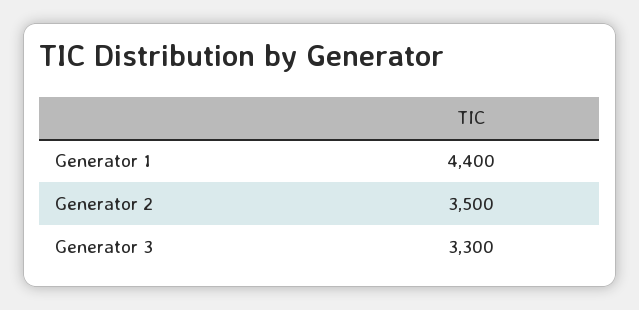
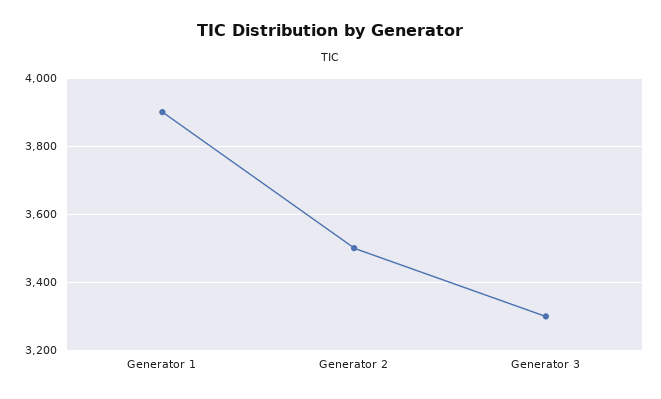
  {
-   "Generator 1": 4400,
+   "Generator 1": 3900,
    "Generator 2": 3500,
    "Generator 3": 3300
  }

